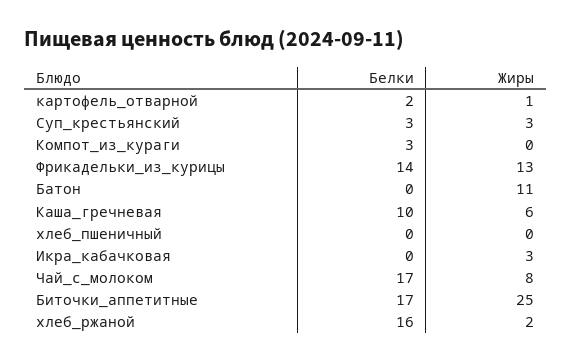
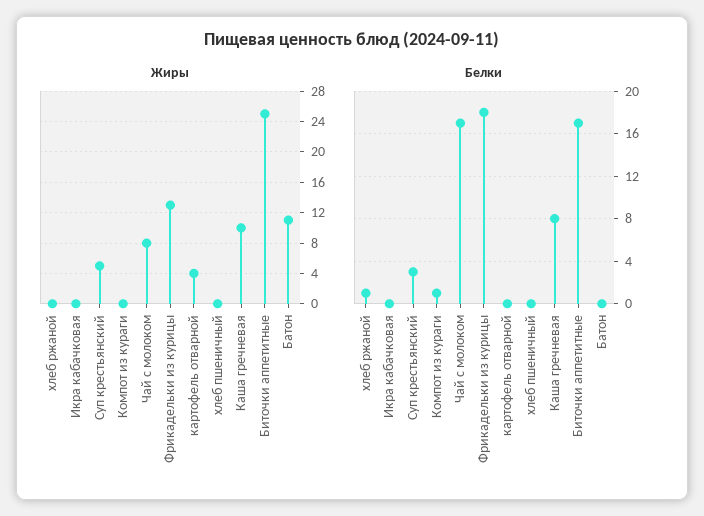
  {
    "Белки": {
-     "картофель_отварной": 2,
+     "картофель_отварной": 0,
      "Суп_крестьянский": 3,
-     "Компот_из_кураги": 3,
+     "Компот_из_кураги": 1,
-     "Фрикадельки_из_курицы": 14,
+     "Фрикадельки_из_курицы": 18,
      "Батон": 0,
-     "Каша_гречневая": 10,
+     "Каша_гречневая": 8,
      "хлеб_пшеничный": 0,
      "Икра_кабачковая": 0,
      "Чай_с_молоком": 17,
      "Биточки_аппетитные": 17,
-     "хлеб_ржаной": 16
+     "хлеб_ржаной": 1
    },
    "Жиры": {
-     "картофель_отварной": 1,
+     "картофель_отварной": 4,
-     "Суп_крестьянский": 3,
+     "Суп_крестьянский": 5,
      "Компот_из_кураги": 0,
      "Фрикадельки_из_курицы": 13,
      "Батон": 11,
-     "Каша_гречневая": 6,
+     "Каша_гречневая": 10,
      "хлеб_пшеничный": 0,
-     "Икра_кабачковая": 3,
+     "Икра_кабачковая": 0,
      "Чай_с_молоком": 8,
      "Биточки_аппетитные": 25,
-     "хлеб_ржаной": 2
+     "хлеб_ржаной": 0
    }
  }

